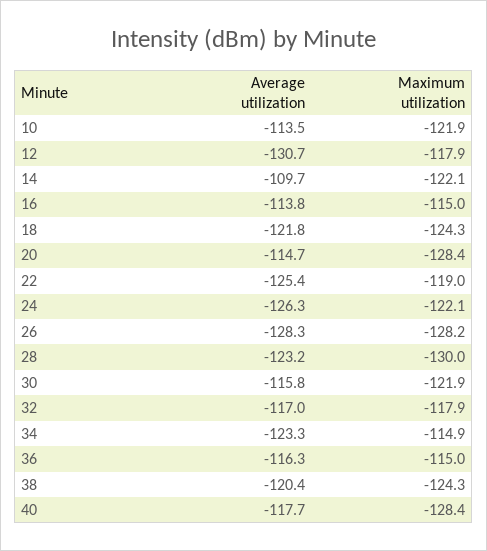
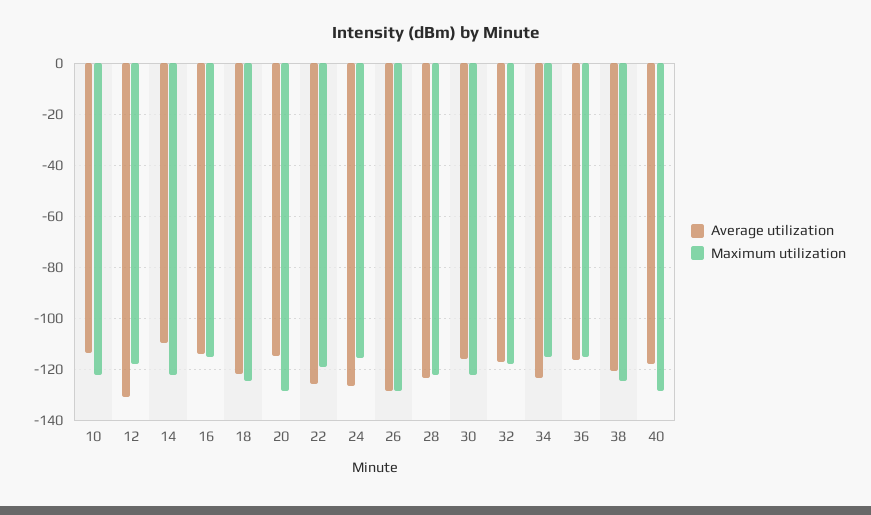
  {
    "Average utilization": {
      "10": -113.5,
      "12": -130.7,
      "14": -109.7,
      "16": -113.8,
      "18": -121.8,
      "20": -114.7,
      "22": -125.4,
      "24": -126.3,
      "26": -128.3,
      "28": -123.2,
      "30": -115.8,
      "32": -117,
      "34": -123.3,
      "36": -116.3,
      "38": -120.4,
      "40": -117.7
    },
    "Maximum utilization": {
      "10": -121.9,
      "12": -117.9,
      "14": -122.1,
      "16": -115,
      "18": -124.3,
      "20": -128.4,
      "22": -119,
-     "24": -122.1,
+     "24": -115,
      "26": -128.2,
-     "28": -130,
+     "28": -122.5,
      "30": -121.9,
      "32": -117.9,
      "34": -114.9,
      "36": -115,
      "38": -124.3,
      "40": -128.4
    }
  }

